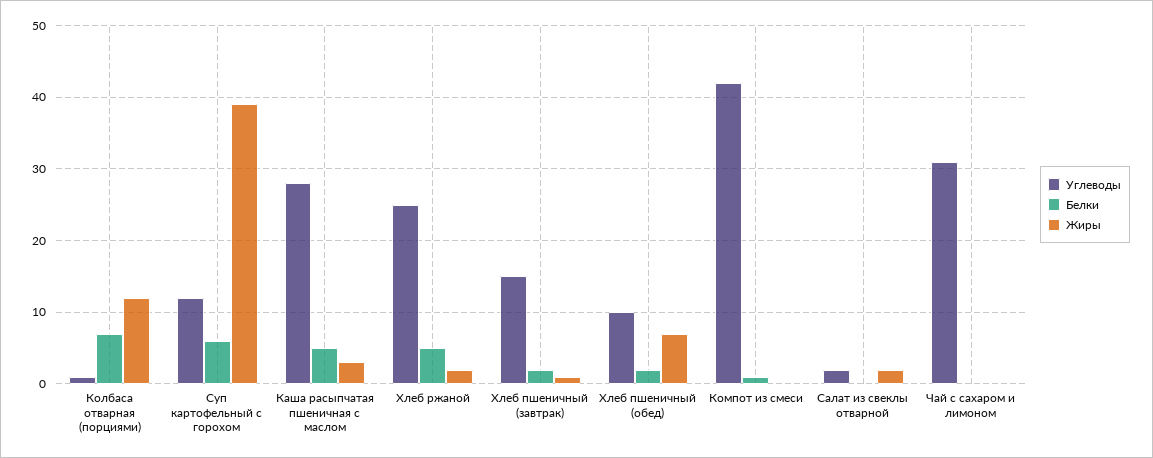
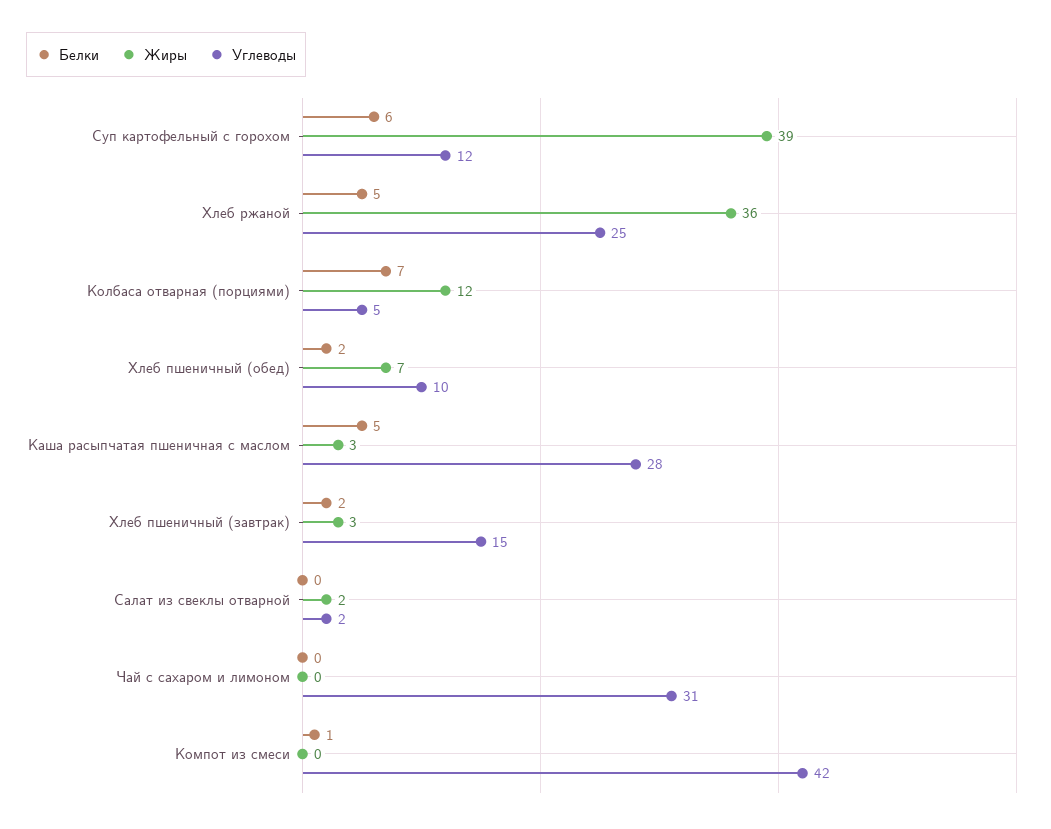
  {
    "Углеводы": {
-     "Колбаса отварная (порциями)": 1,
+     "Колбаса отварная (порциями)": 5,
      "Суп картофельный с горохом": 12,
      "Каша расыпчатая пшеничная с маслом": 28,
      "Хлеб ржаной": 25,
      "Хлеб пшеничный (завтрак)": 15,
      "Хлеб пшеничный (обед)": 10,
      "Компот из смеси": 42,
      "Салат из свеклы отварной": 2,
      "Чай с сахаром и лимоном": 31
    },
    "Белки": {
      "Колбаса отварная (порциями)": 7,
      "Суп картофельный с горохом": 6,
      "Каша расыпчатая пшеничная с маслом": 5,
      "Хлеб ржаной": 5,
      "Хлеб пшеничный (завтрак)": 2,
      "Хлеб пшеничный (обед)": 2,
      "Компот из смеси": 1,
      "Салат из свеклы отварной": 0,
      "Чай с сахаром и лимоном": 0
    },
    "Жиры": {
      "Колбаса отварная (порциями)": 12,
      "Суп картофельный с горохом": 39,
      "Каша расыпчатая пшеничная с маслом": 3,
-     "Хлеб ржаной": 2,
+     "Хлеб ржаной": 36,
-     "Хлеб пшеничный (завтрак)": 1,
+     "Хлеб пшеничный (завтрак)": 3,
      "Хлеб пшеничный (обед)": 7,
      "Компот из смеси": 0,
      "Салат из свеклы отварной": 2,
      "Чай с сахаром и лимоном": 0
    }
  }

